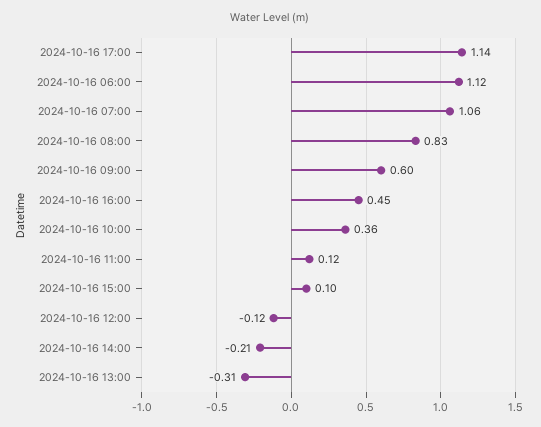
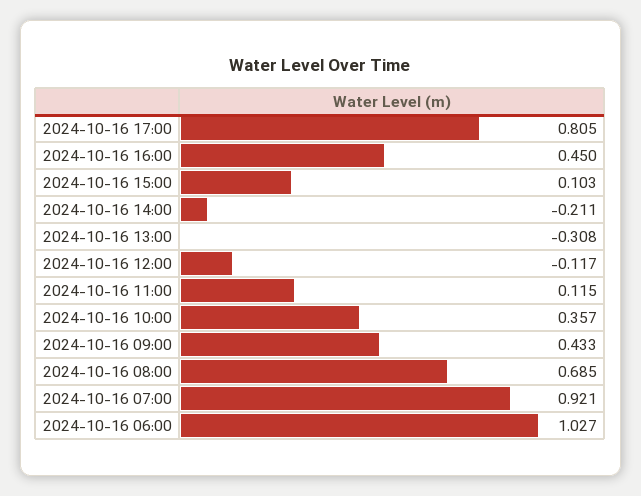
  {
-   "2024-10-16 17:00": 1.14,
+   "2024-10-16 17:00": 0.805,
-   "2024-10-16 06:00": 1.12,
+   "2024-10-16 06:00": 1.027,
-   "2024-10-16 07:00": 1.06,
+   "2024-10-16 07:00": 0.921,
-   "2024-10-16 08:00": 0.83,
+   "2024-10-16 08:00": 0.685,
-   "2024-10-16 09:00": 0.6,
+   "2024-10-16 09:00": 0.433,
    "2024-10-16 16:00": 0.45,
    "2024-10-16 10:00": 0.357,
    "2024-10-16 11:00": 0.115,
    "2024-10-16 15:00": 0.103,
    "2024-10-16 12:00": -0.117,
    "2024-10-16 14:00": -0.211,
    "2024-10-16 13:00": -0.308
  }

